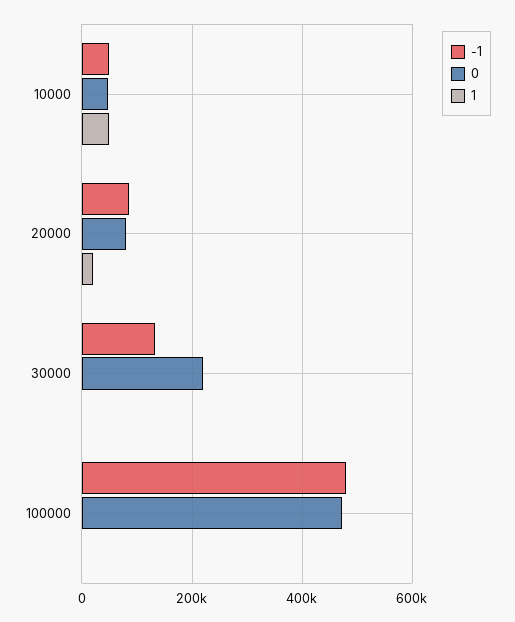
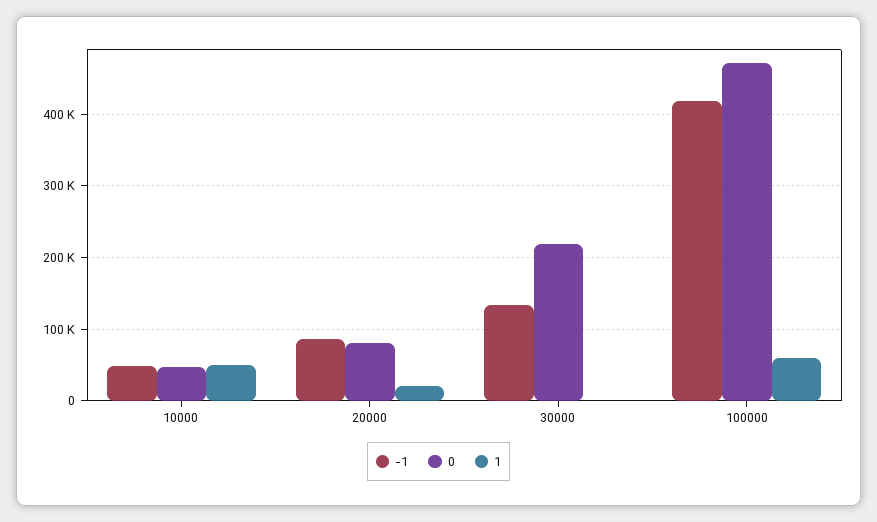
  {
    "-1": {
      "10000": 50000,
      "20000": 90000,
      "30000": 130000,
-     "100000": 480000
+     "100000": 420000
    },
    "0": {
      "10000": 50000,
      "20000": 80000,
      "30000": 220000,
      "100000": 470000
    },
    "1": {
      "10000": 50000,
      "20000": 20000,
      "30000": 0,
-     "100000": 0
+     "100000": 60000
    }
  }

